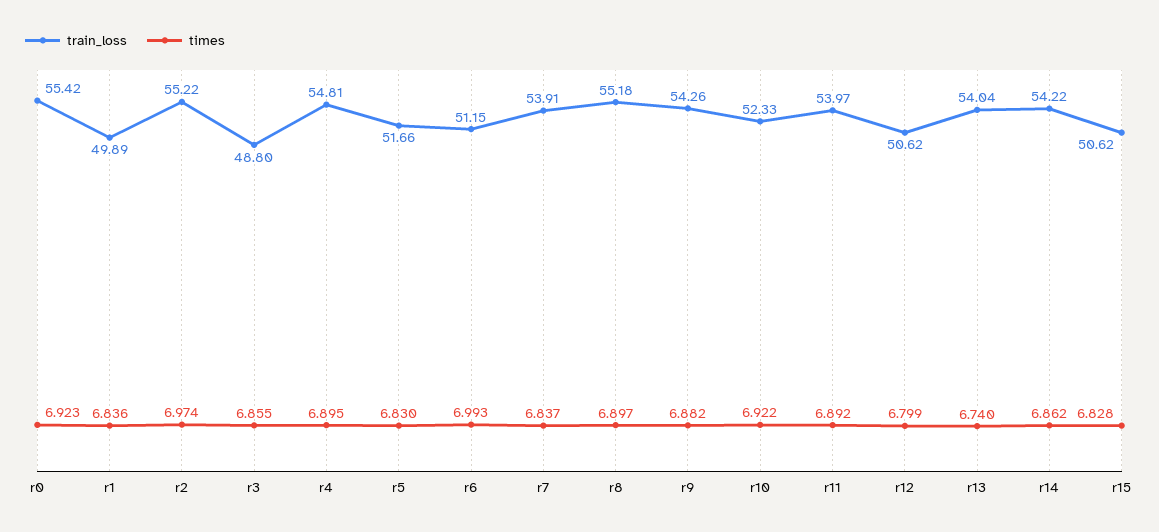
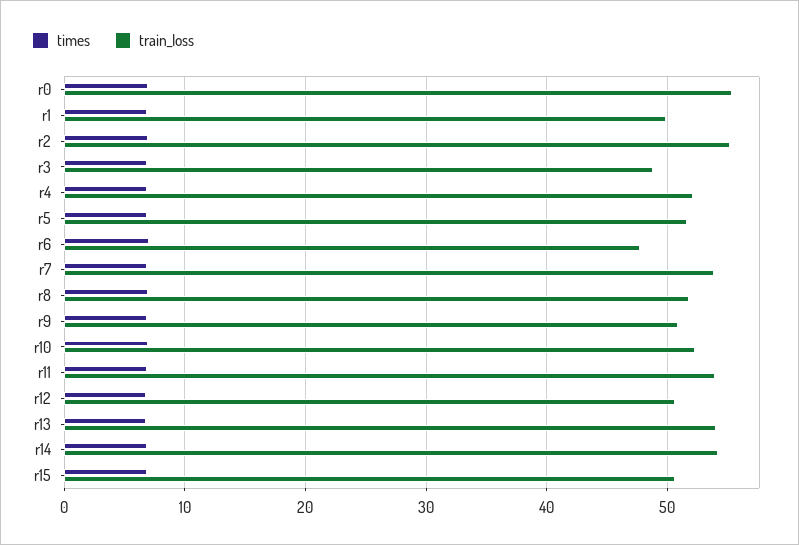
  {
    "train_loss": {
      "r0": 55.42,
      "r1": 49.89,
      "r2": 55.22,
      "r3": 48.8,
-     "r4": 54.81,
+     "r4": 52,
      "r5": 51.66,
-     "r6": 51.15,
+     "r6": 48,
      "r7": 53.91,
-     "r8": 55.18,
+     "r8": 52,
-     "r9": 54.26,
+     "r9": 51,
      "r10": 52.33,
      "r11": 53.97,
      "r12": 50.62,
      "r13": 54.04,
      "r14": 54.22,
      "r15": 50.62
    },
    "times": {
      "r0": 6.923,
      "r1": 6.836,
      "r2": 6.974,
      "r3": 6.855,
      "r4": 6.895,
      "r5": 6.83,
      "r6": 6.993,
      "r7": 6.837,
      "r8": 6.897,
      "r9": 6.882,
      "r10": 6.922,
      "r11": 6.892,
      "r12": 6.799,
      "r13": 6.74,
      "r14": 6.862,
      "r15": 6.828
    }
  }

